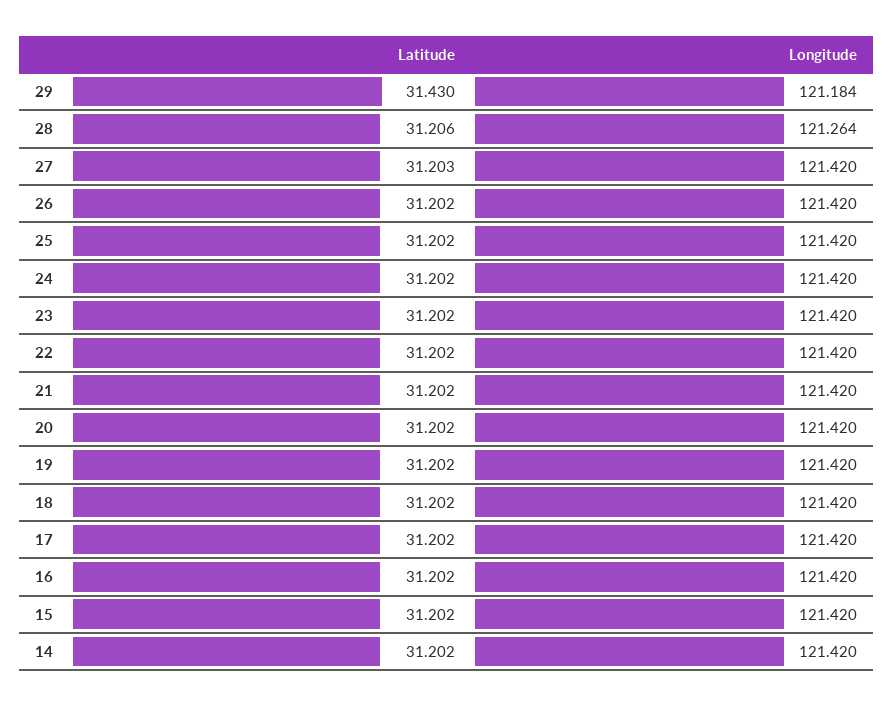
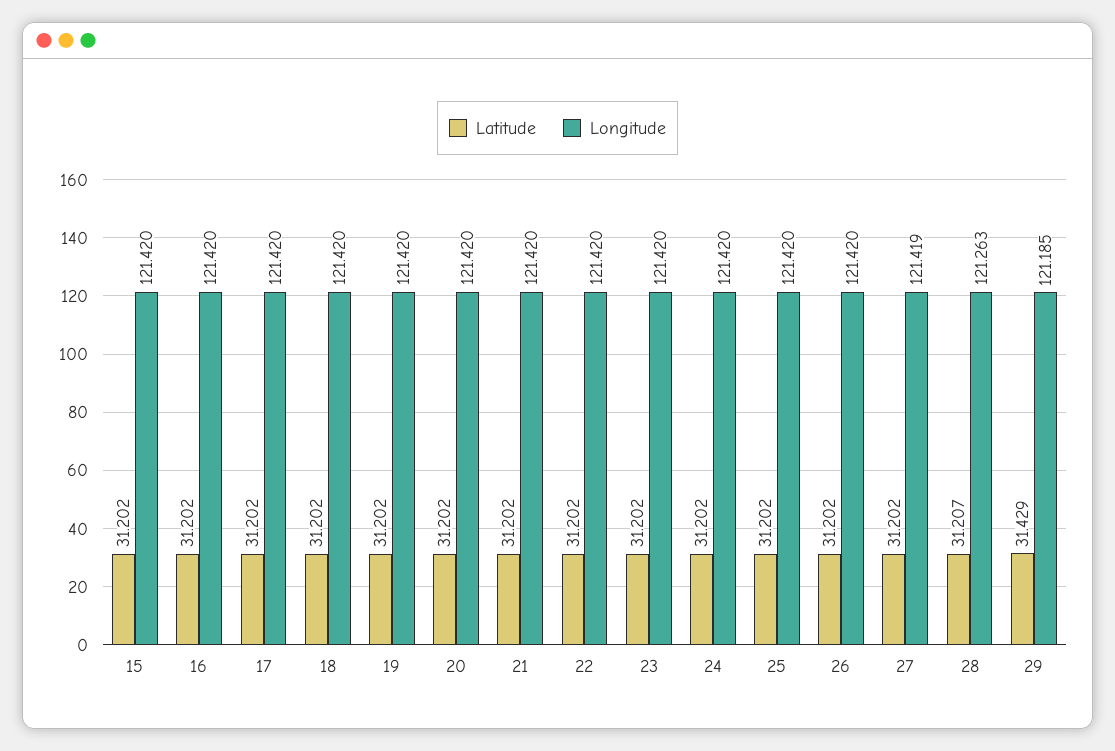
  {
    "Latitude": {
-     "29": 31.43,
+     "29": 31.429,
-     "28": 31.206,
+     "28": 31.207,
-     "27": 31.203,
+     "27": 31.202,
      "26": 31.202,
      "25": 31.202,
      "24": 31.202,
      "23": 31.202,
      "22": 31.202,
      "21": 31.202,
      "20": 31.202,
      "19": 31.202,
      "18": 31.202,
      "17": 31.202,
      "16": 31.202,
-     "15": 31.202,
+     "15": 31.202
-     "14": 31.202
    },
    "Longitude": {
-     "29": 121.184,
+     "29": 121.185,
-     "28": 121.264,
+     "28": 121.263,
-     "27": 121.42,
+     "27": 121.419,
      "26": 121.42,
      "25": 121.42,
      "24": 121.42,
      "23": 121.42,
      "22": 121.42,
      "21": 121.42,
      "20": 121.42,
      "19": 121.42,
      "18": 121.42,
      "17": 121.42,
      "16": 121.42,
-     "15": 121.42,
+     "15": 121.42
-     "14": 121.42
    }
  }

